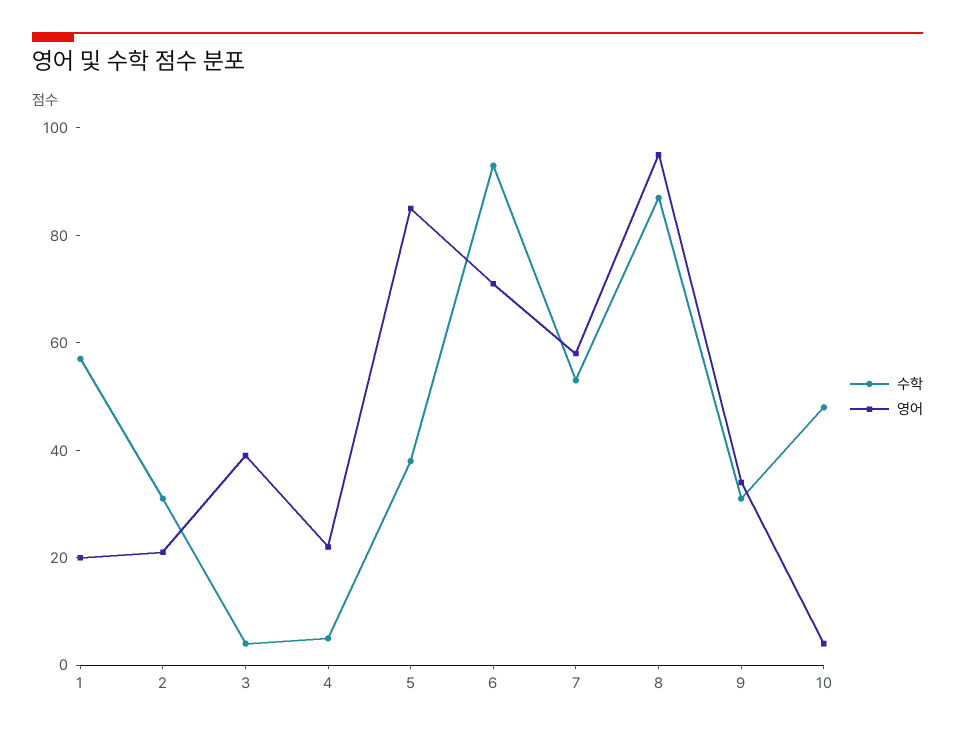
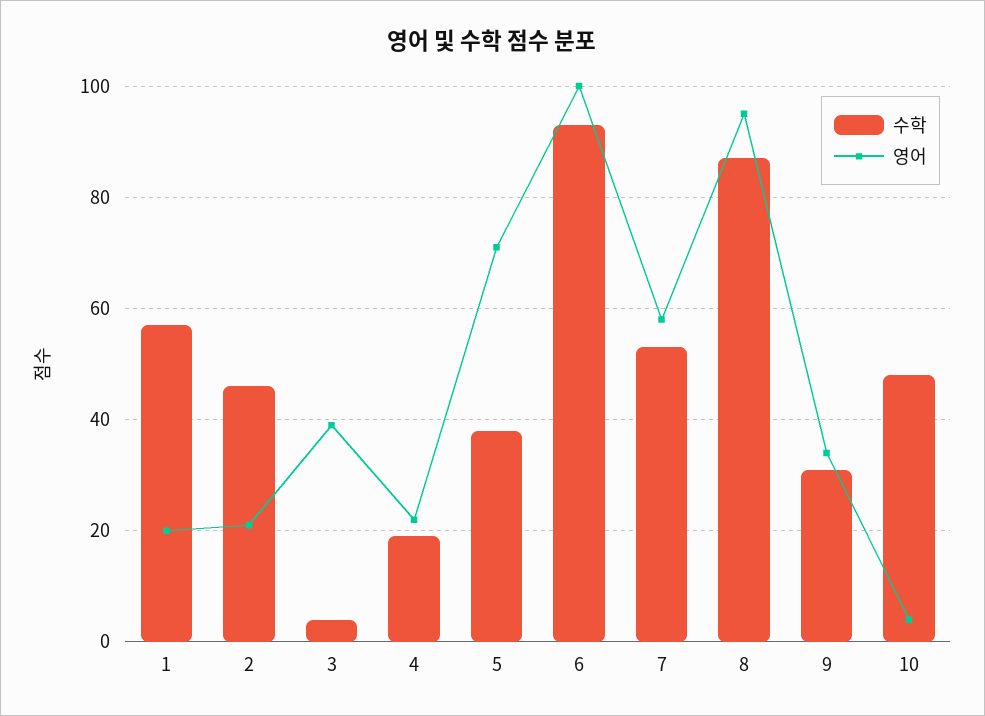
  {
    "수학": {
      "1": 55,
-     "2": 30,
+     "2": 45,
      "3": 5,
-     "4": 5,
+     "4": 20,
      "5": 40,
      "6": 95,
      "7": 55,
      "8": 85,
      "9": 30,
      "10": 50
    },
    "영어": {
      "1": 20,
      "2": 20,
      "3": 40,
      "4": 20,
-     "5": 85,
+     "5": 70,
-     "6": 70,
+     "6": 100,
      "7": 60,
      "8": 95,
      "9": 35,
      "10": 5
    }
  }

